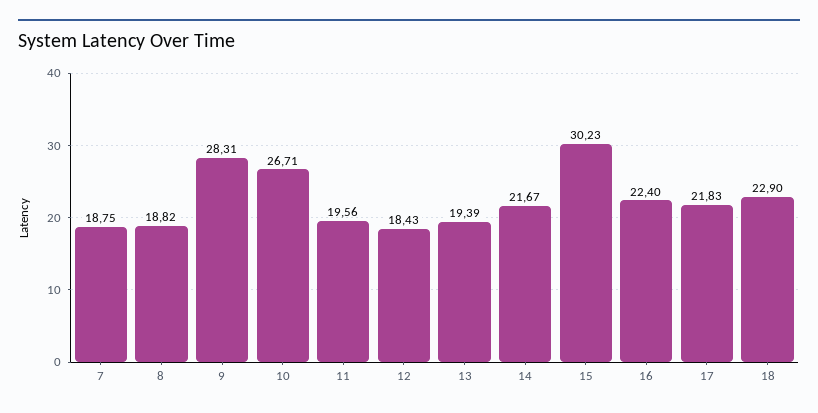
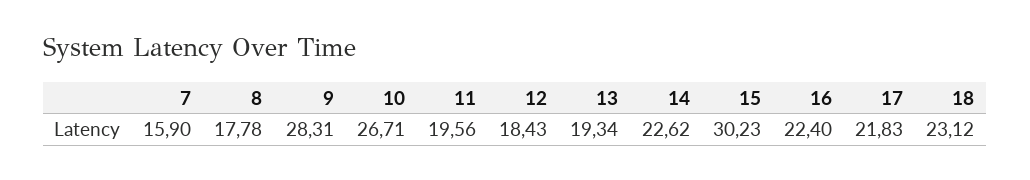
  {
-   "7": 18.75,
+   "7": 15.9,
-   "8": 18.82,
+   "8": 17.78,
    "9": 28.31,
    "10": 26.71,
    "11": 19.56,
    "12": 18.43,
-   "13": 19.39,
+   "13": 19.34,
-   "14": 21.67,
+   "14": 22.62,
    "15": 30.23,
    "16": 22.4,
    "17": 21.83,
-   "18": 22.9
+   "18": 23.12
  }

